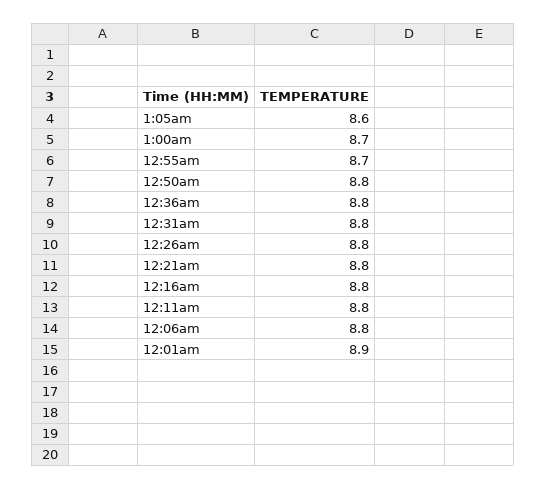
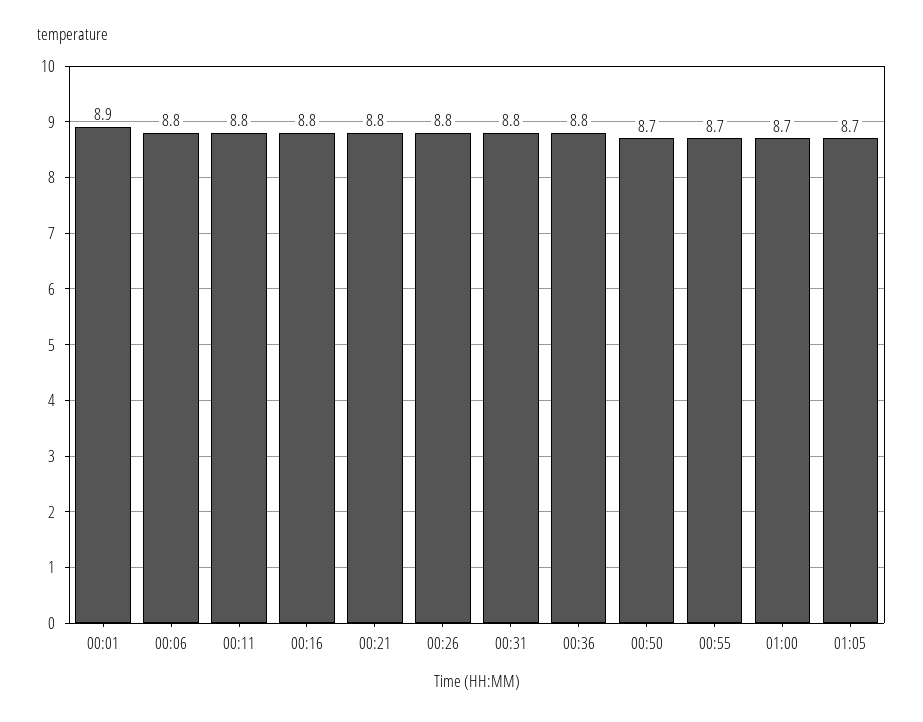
  {
-   "1:05am": 8.6,
+   "1:05am": 8.7,
    "1:00am": 8.7,
    "12:55am": 8.7,
-   "12:50am": 8.8,
+   "12:50am": 8.7,
    "12:36am": 8.8,
    "12:31am": 8.8,
    "12:26am": 8.8,
    "12:21am": 8.8,
    "12:16am": 8.8,
    "12:11am": 8.8,
    "12:06am": 8.8,
    "12:01am": 8.9
  }

